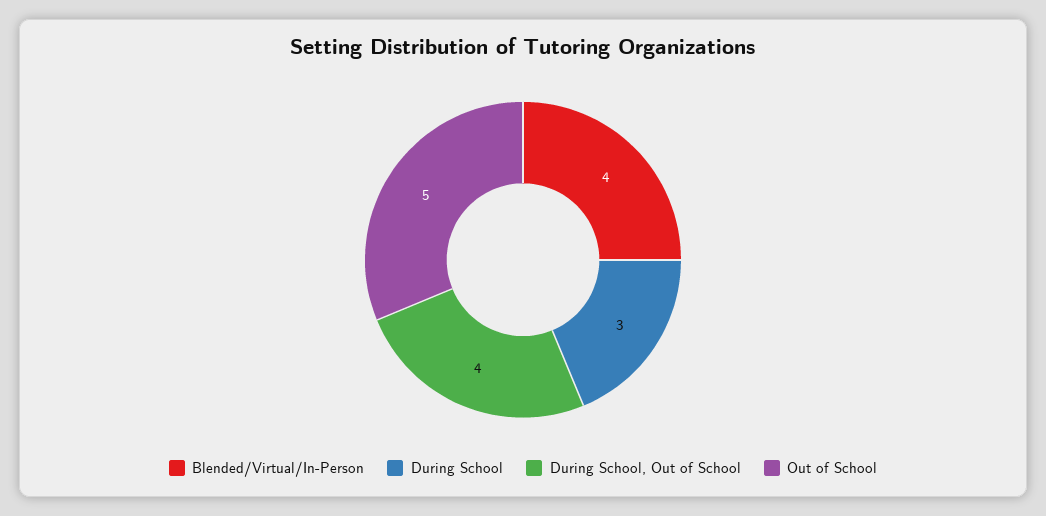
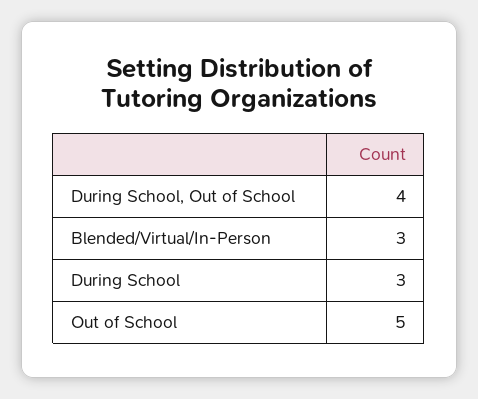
  {
-   "Blended/Virtual/In-Person": 4,
+   "Blended/Virtual/In-Person": 3,
    "During School": 3,
    "During School, Out of School": 4,
    "Out of School": 5
  }

